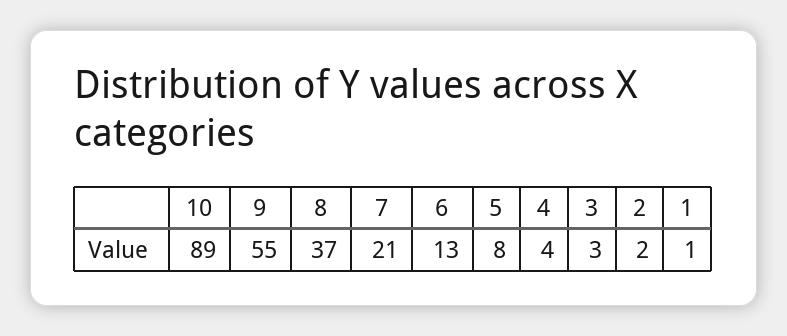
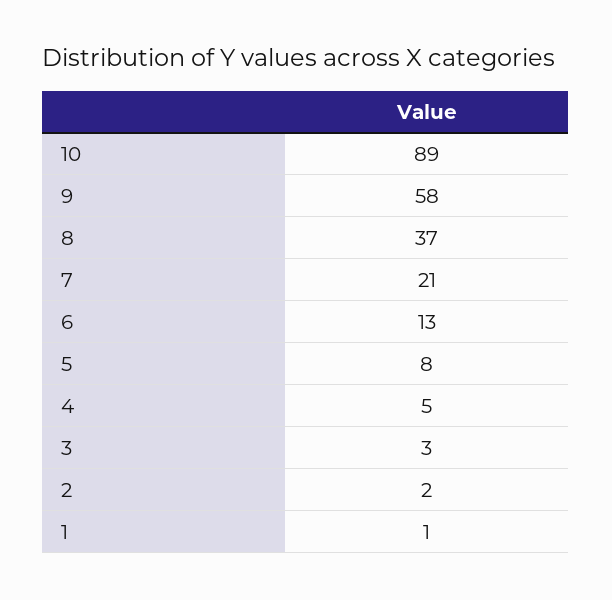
  {
    "10": 89,
-   "9": 55,
+   "9": 58,
    "8": 37,
    "7": 21,
    "6": 13,
    "5": 8,
-   "4": 4,
+   "4": 5,
    "3": 3,
    "2": 2,
    "1": 1
  }

